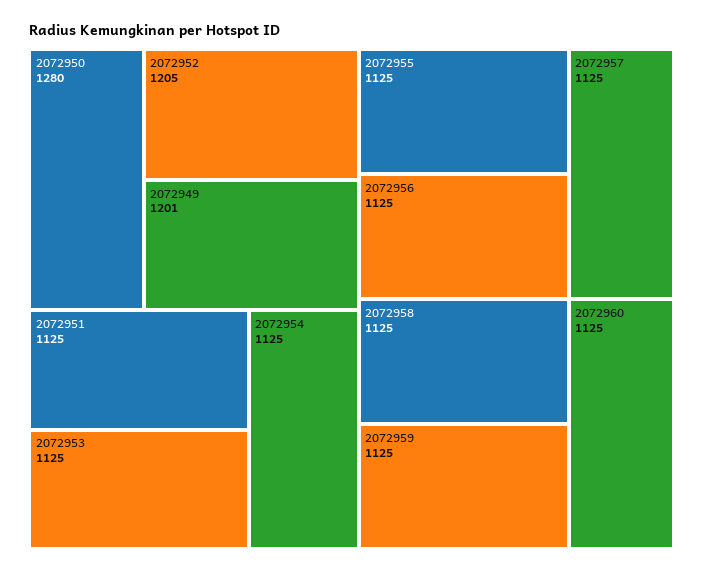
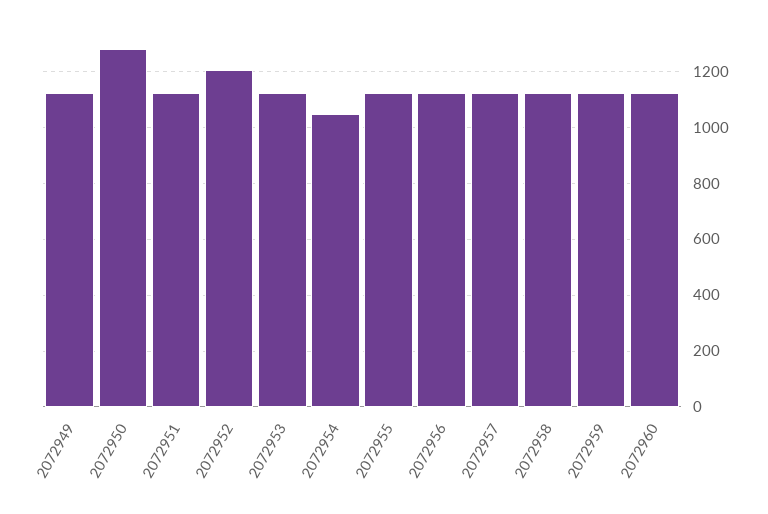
  {
    "2072950": 1280,
    "2072952": 1205,
-   "2072949": 1201,
+   "2072949": 1125,
    "2072951": 1125,
    "2072953": 1125,
-   "2072954": 1125,
+   "2072954": 1050,
    "2072955": 1125,
    "2072956": 1125,
    "2072957": 1125,
    "2072958": 1125,
    "2072959": 1125,
    "2072960": 1125
  }

